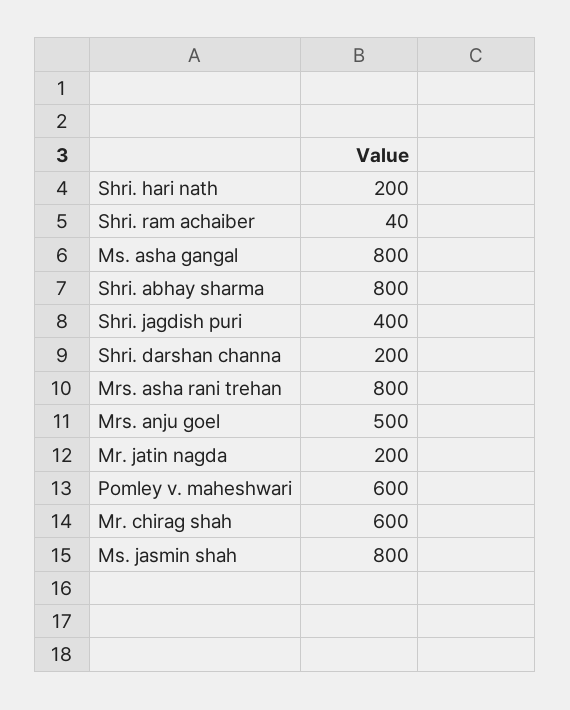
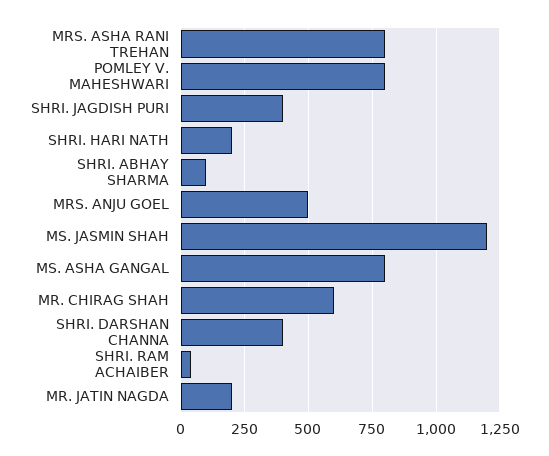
  {
    "Shri. hari nath": 200,
    "Shri. ram achaiber": 40,
    "Ms. asha gangal": 800,
-   "Shri. abhay sharma": 800,
+   "Shri. abhay sharma": 100,
    "Shri. jagdish puri": 400,
-   "Shri. darshan channa": 200,
+   "Shri. darshan channa": 400,
    "Mrs. asha rani trehan": 800,
    "Mrs. anju goel": 500,
    "Mr. jatin nagda": 200,
-   "Pomley v. maheshwari": 600,
+   "Pomley v. maheshwari": 800,
    "Mr. chirag shah": 600,
-   "Ms. jasmin shah": 800
+   "Ms. jasmin shah": 1200
  }

